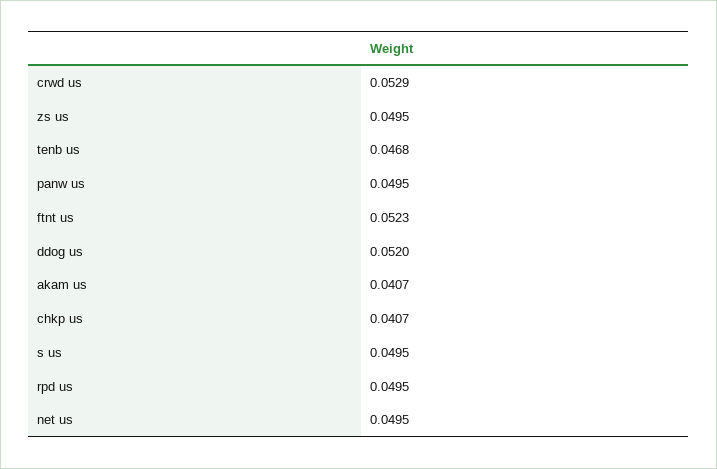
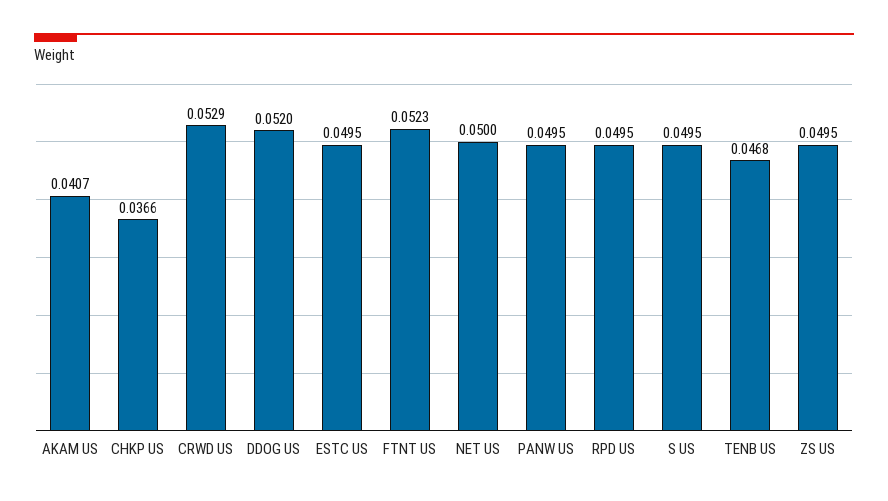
  {
    "crwd us": 0.0529,
    "zs us": 0.0495,
    "tenb us": 0.0468,
    "panw us": 0.0495,
    "ftnt us": 0.0523,
    "ddog us": 0.052,
    "akam us": 0.0407,
-   "chkp us": 0.0407,
+   "chkp us": 0.0366,
    "s us": 0.0495,
    "rpd us": 0.0495,
-   "net us": 0.0495
+   "net us": 0.05,
+   "ESTC US": 0.0495
  }

